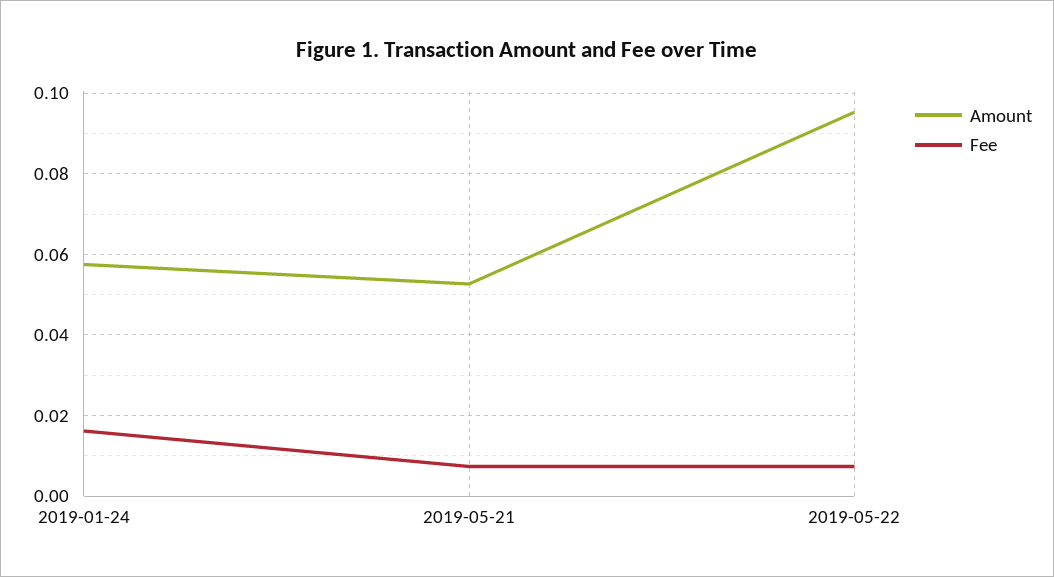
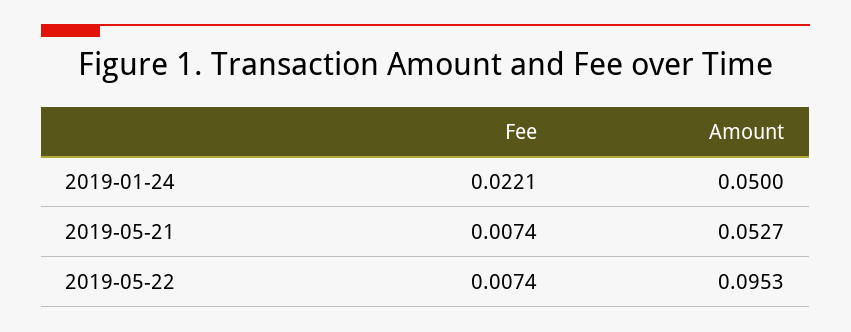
  {
    "Amount": {
-     "2019-01-24": 0.058,
+     "2019-01-24": 0.05,
      "2019-05-21": 0.0527,
      "2019-05-22": 0.0953
    },
    "Fee": {
-     "2019-01-24": 0.016,
+     "2019-01-24": 0.0221,
      "2019-05-21": 0.0074,
      "2019-05-22": 0.0074
    }
  }

